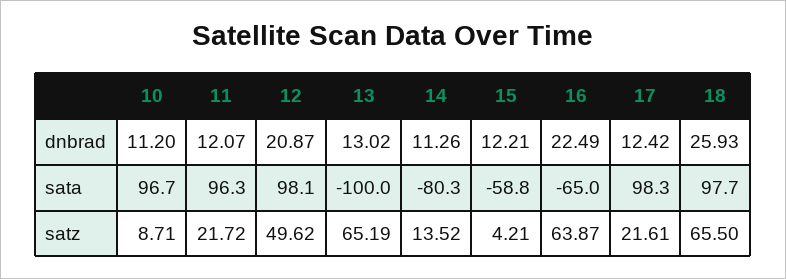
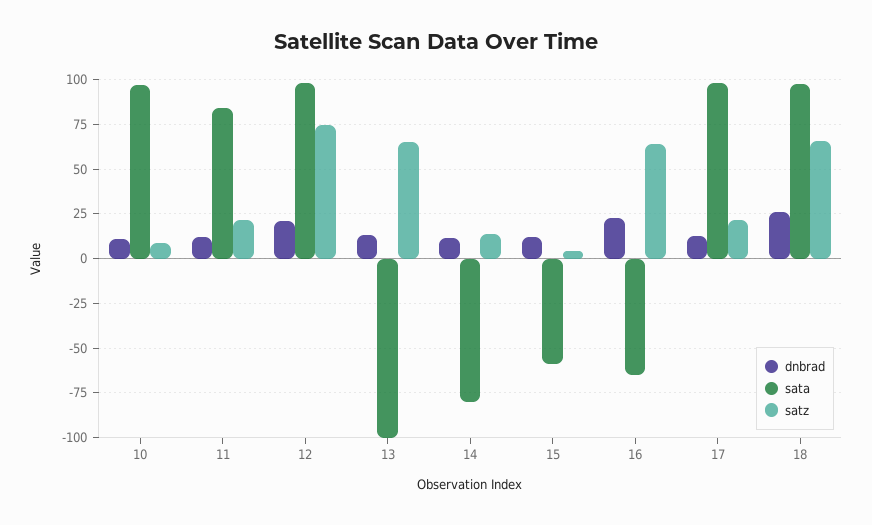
  {
    "dnbrad": {
      "10": 11.2,
      "11": 12.07,
      "12": 20.87,
      "13": 13.02,
      "14": 11.26,
      "15": 12.21,
      "16": 22.49,
      "17": 12.42,
      "18": 25.93
    },
    "sata": {
      "10": 96.7,
-     "11": 96.3,
+     "11": 85,
      "12": 98.1,
      "13": -100,
      "14": -80.3,
      "15": -58.8,
      "16": -65,
      "17": 98.3,
      "18": 97.7
    },
    "satz": {
      "10": 8.71,
      "11": 21.72,
-     "12": 49.62,
+     "12": 75,
      "13": 65.19,
      "14": 13.52,
      "15": 4.21,
      "16": 63.87,
      "17": 21.61,
      "18": 65.5
    }
  }

